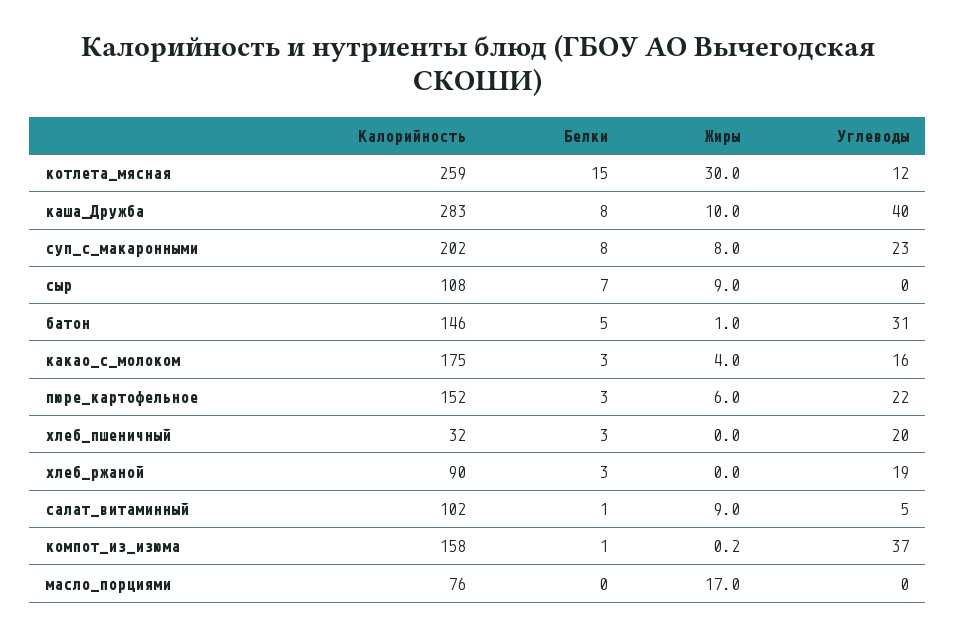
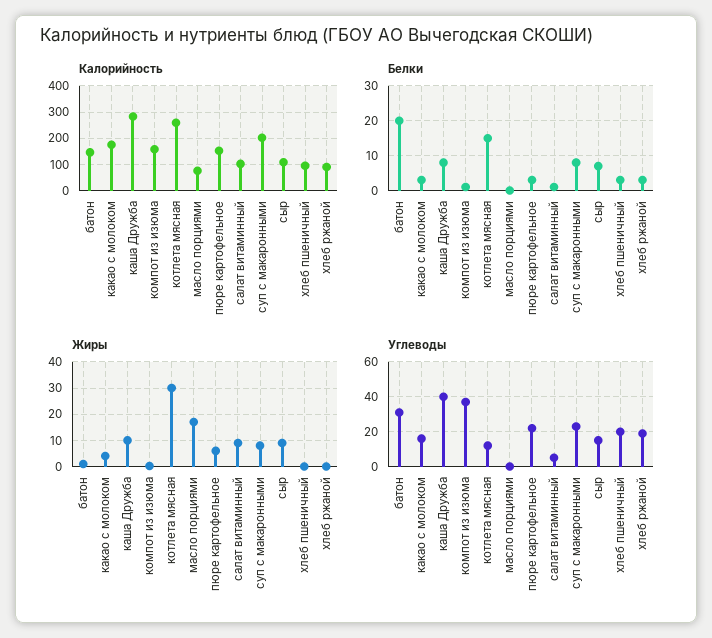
  {
    "Калорийность": {
      "котлета_мясная": 259,
      "каша_Дружба": 283,
      "суп_с_макаронными": 202,
      "сыр": 108,
      "батон": 146,
      "какао_с_молоком": 175,
      "пюре_картофельное": 152,
-     "хлеб_пшеничный": 32,
+     "хлеб_пшеничный": 100,
      "хлеб_ржаной": 90,
      "салат_витаминный": 102,
      "компот_из_изюма": 158,
      "масло_порциями": 76
    },
    "Белки": {
      "котлета_мясная": 15,
      "каша_Дружба": 8,
      "суп_с_макаронными": 8,
      "сыр": 7,
-     "батон": 5,
+     "батон": 20,
      "какао_с_молоком": 3,
      "пюре_картофельное": 3,
      "хлеб_пшеничный": 3,
      "хлеб_ржаной": 3,
      "салат_витаминный": 1,
      "компот_из_изюма": 1,
      "масло_порциями": 0
    },
    "Жиры": {
      "котлета_мясная": 30,
      "каша_Дружба": 10,
      "суп_с_макаронными": 8,
      "сыр": 9,
      "батон": 1,
      "какао_с_молоком": 4,
      "пюре_картофельное": 6,
      "хлеб_пшеничный": 0,
      "хлеб_ржаной": 0,
      "салат_витаминный": 9,
      "компот_из_изюма": 0.2,
      "масло_порциями": 17
    },
    "Углеводы": {
      "котлета_мясная": 12,
      "каша_Дружба": 40,
      "суп_с_макаронными": 23,
-     "сыр": 0,
+     "сыр": 15,
      "батон": 31,
      "какао_с_молоком": 16,
      "пюре_картофельное": 22,
      "хлеб_пшеничный": 20,
      "хлеб_ржаной": 19,
      "салат_витаминный": 5,
      "компот_из_изюма": 37,
      "масло_порциями": 0
    }
  }

